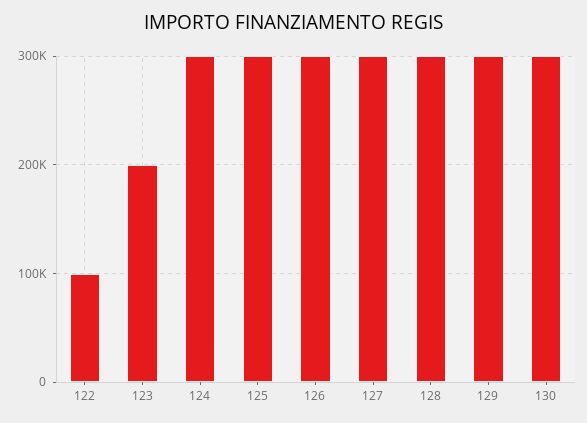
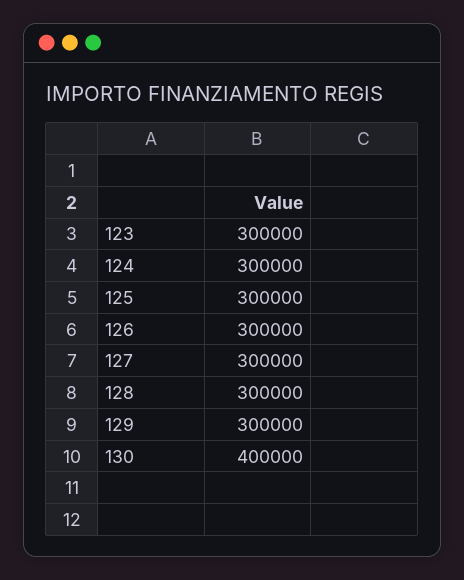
  {
-   "122": 100000,
-   "123": 200000,
+   "123": 300000,
    "124": 300000,
    "125": 300000,
    "126": 300000,
    "127": 300000,
    "128": 300000,
    "129": 300000,
-   "130": 300000
+   "130": 400000
  }

